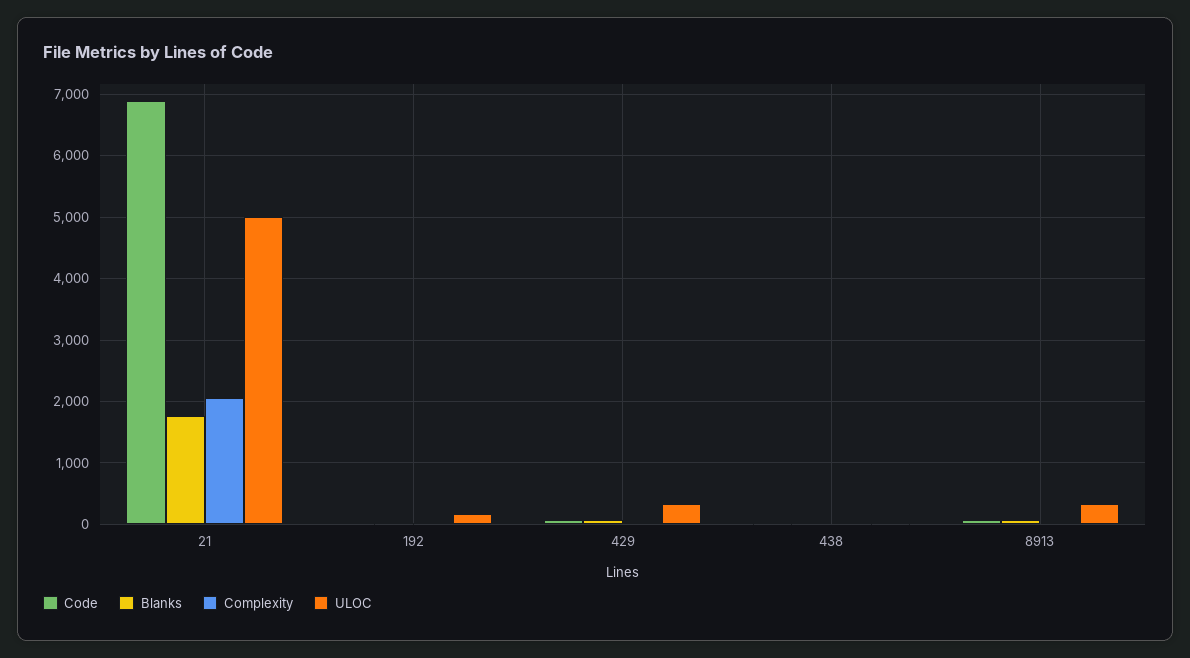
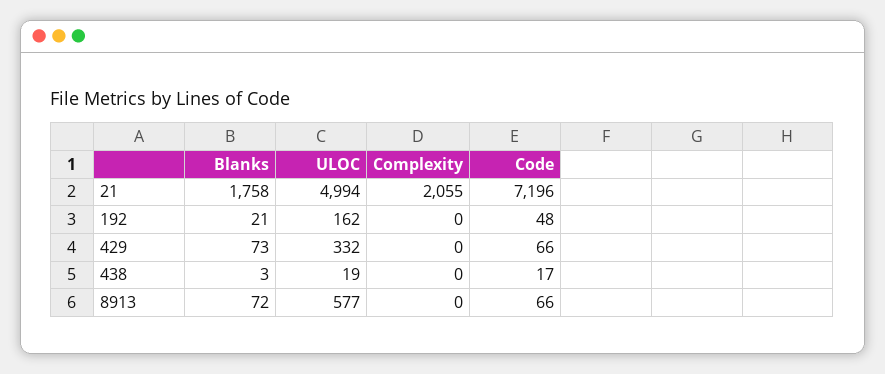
  {
    "Code": {
-     "21": 6900,
+     "21": 7196,
      "192": 48,
      "429": 66,
      "438": 17,
      "8913": 66
    },
    "Blanks": {
      "21": 1758,
      "192": 21,
      "429": 73,
      "438": 3,
      "8913": 72
    },
    "Complexity": {
      "21": 2055,
      "192": 0,
      "429": 0,
      "438": 0,
      "8913": 0
    },
    "ULOC": {
      "21": 4994,
      "192": 162,
      "429": 332,
      "438": 19,
-     "8913": 300
+     "8913": 577
    }
  }

